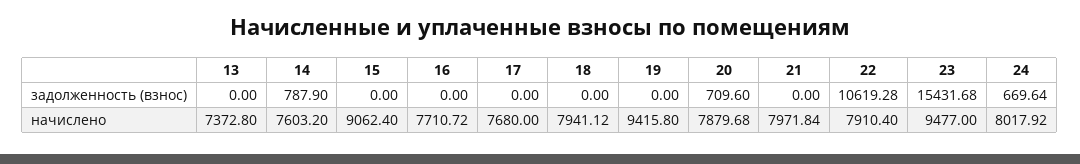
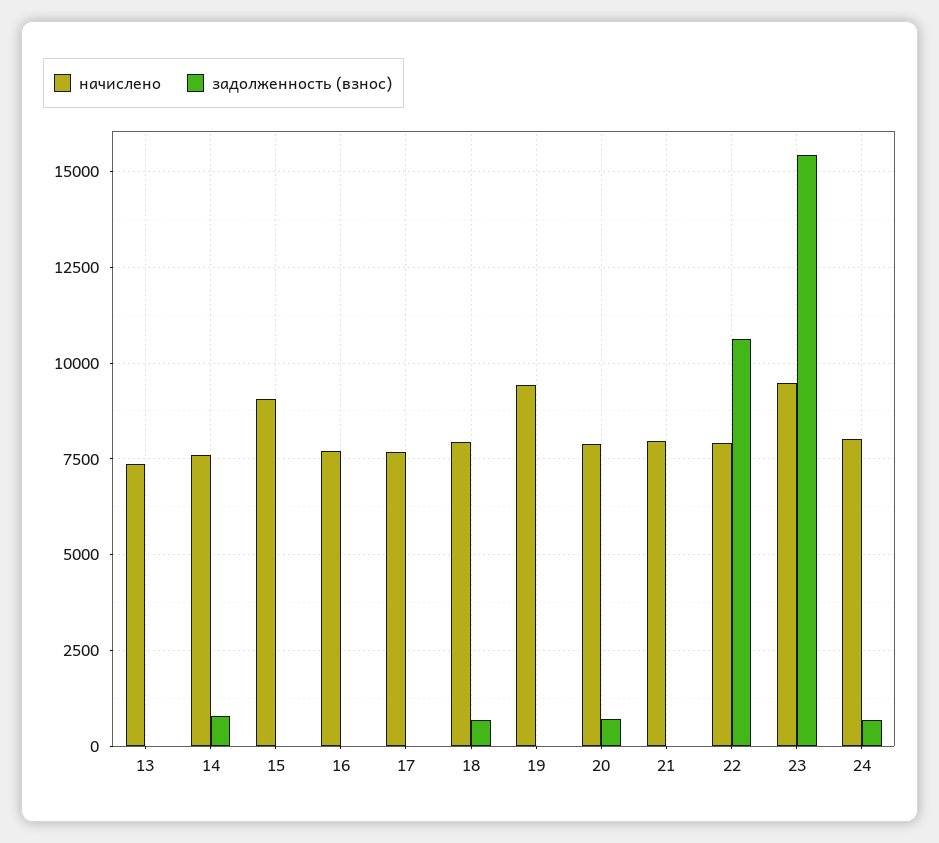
  {
    "задолженность (взнос)": {
      "13": 0,
      "14": 787.9,
      "15": 0,
      "16": 0,
      "17": 0,
-     "18": 0,
+     "18": 750,
      "19": 0,
      "20": 709.6,
      "21": 0,
      "22": 10619.28,
      "23": 15431.68,
      "24": 669.64
    },
    "начислено": {
      "13": 7372.8,
      "14": 7603.2,
      "15": 9062.4,
      "16": 7710.72,
      "17": 7680,
      "18": 7941.12,
      "19": 9415.8,
      "20": 7879.68,
      "21": 7971.84,
      "22": 7910.4,
      "23": 9477,
      "24": 8017.92
    }
  }

